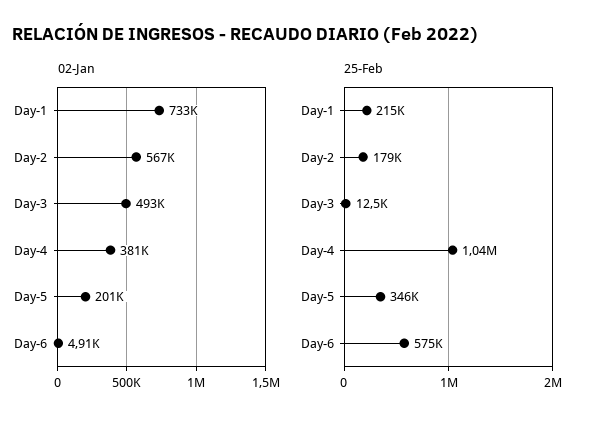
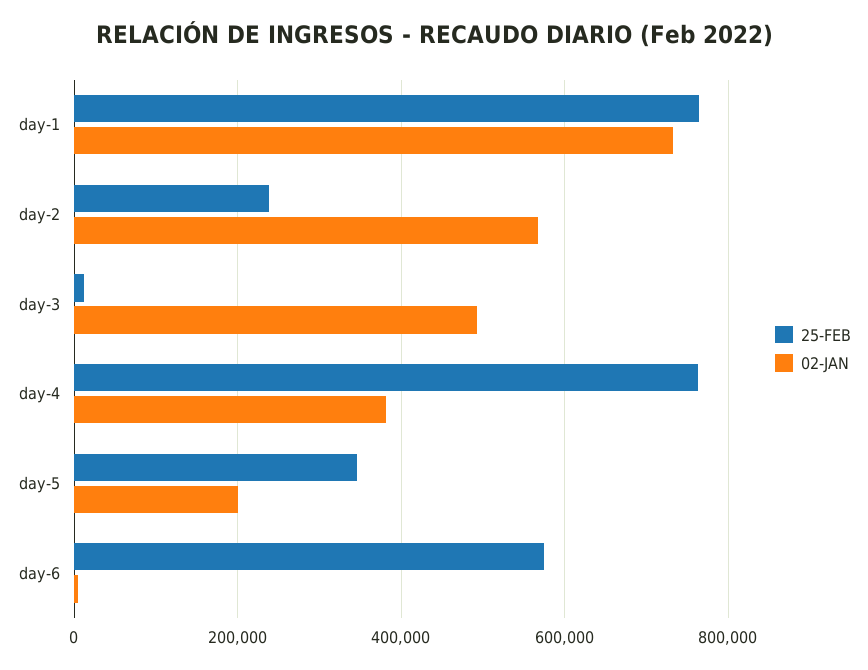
  {
    "02-Jan": {
      "Day-1": 733000,
      "Day-2": 567000,
      "Day-3": 493000,
      "Day-4": 381000,
      "Day-5": 201000,
      "Day-6": 4910
    },
    "25-Feb": {
-     "Day-1": 215000,
+     "Day-1": 760000,
-     "Day-2": 179000,
+     "Day-2": 240000,
      "Day-3": 12500,
-     "Day-4": 1040000,
+     "Day-4": 760000,
      "Day-5": 346000,
      "Day-6": 575000
    }
  }

